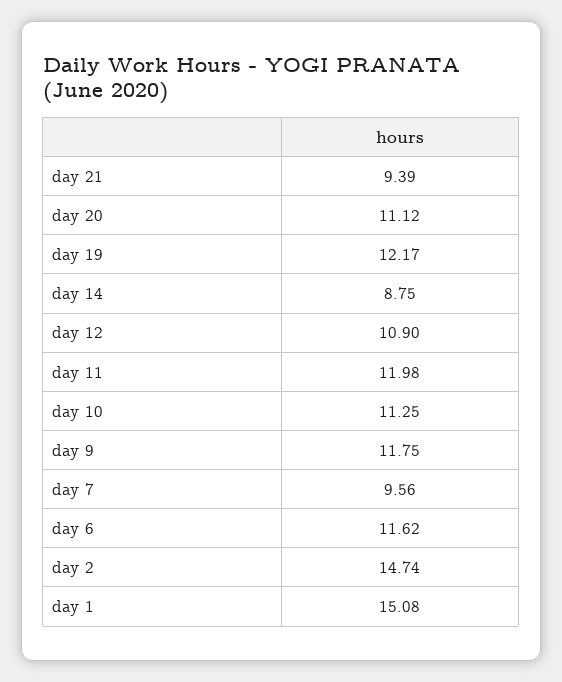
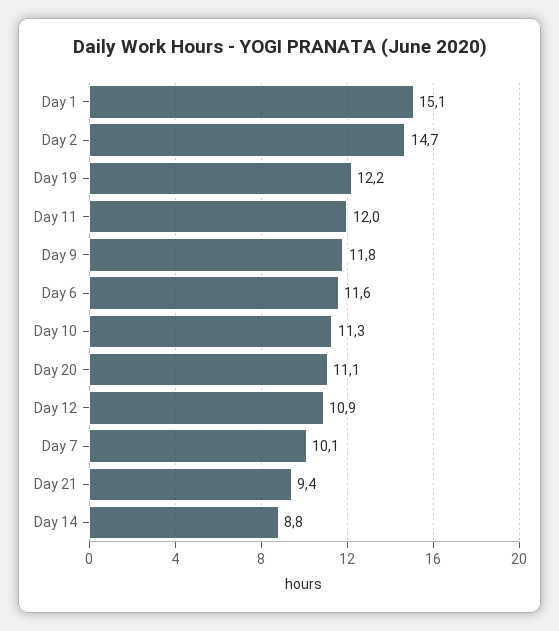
  {
    "day 21": 9.39,
    "day 20": 11.12,
    "day 19": 12.17,
    "day 14": 8.75,
    "day 12": 10.9,
    "day 11": 11.98,
    "day 10": 11.25,
    "day 9": 11.75,
-   "day 7": 9.56,
+   "day 7": 10.1,
    "day 6": 11.62,
    "day 2": 14.74,
    "day 1": 15.08
  }

